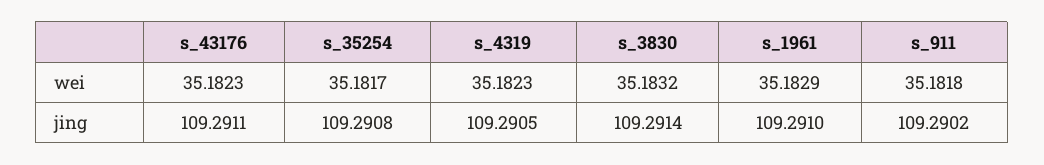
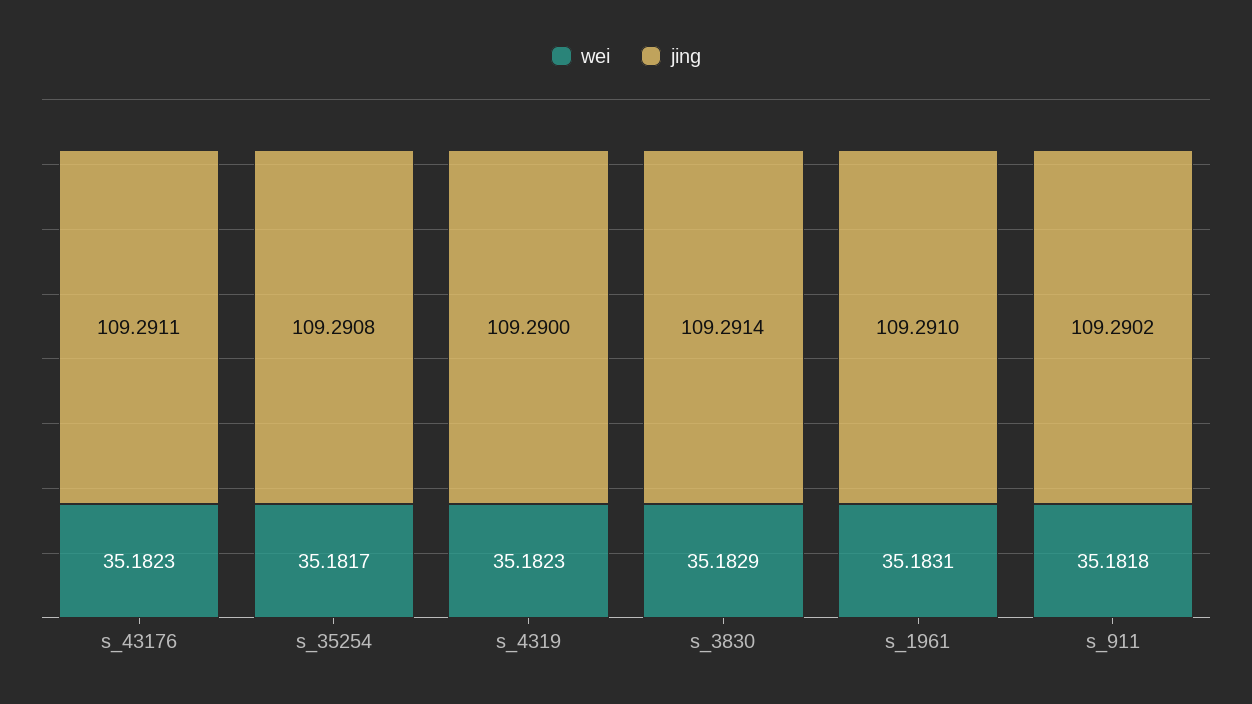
  {
    "wei": {
      "s_43176": 35.1823,
      "s_35254": 35.1817,
      "s_4319": 35.1823,
-     "s_3830": 35.1832,
+     "s_3830": 35.1829,
-     "s_1961": 35.1829,
+     "s_1961": 35.1831,
      "s_911": 35.1818
    },
    "jing": {
      "s_43176": 109.2911,
      "s_35254": 109.2908,
-     "s_4319": 109.2905,
+     "s_4319": 109.29,
      "s_3830": 109.2914,
      "s_1961": 109.291,
      "s_911": 109.2902
    }
  }

